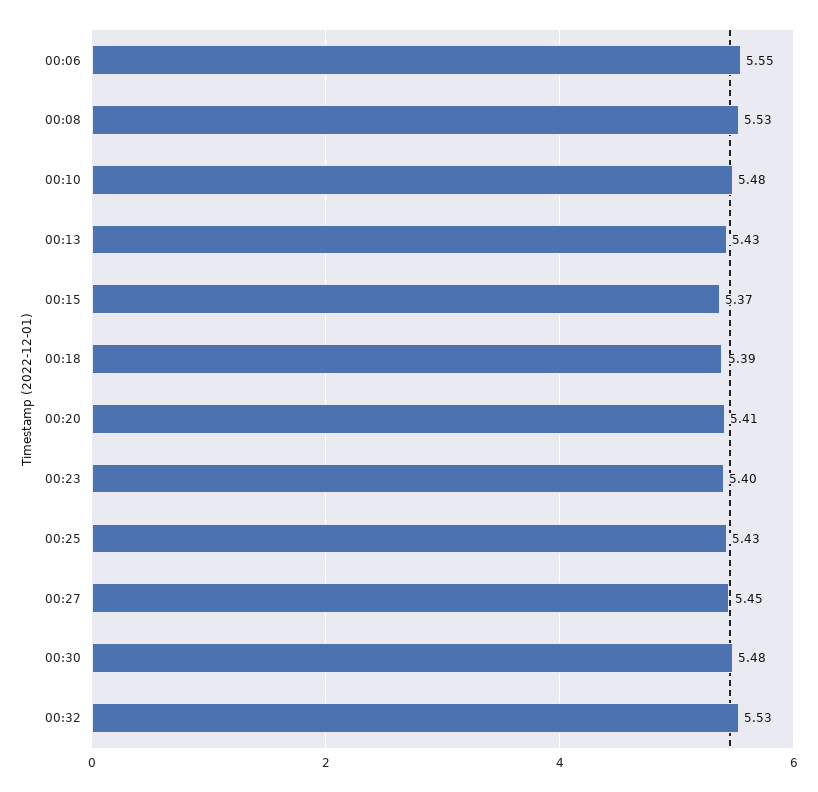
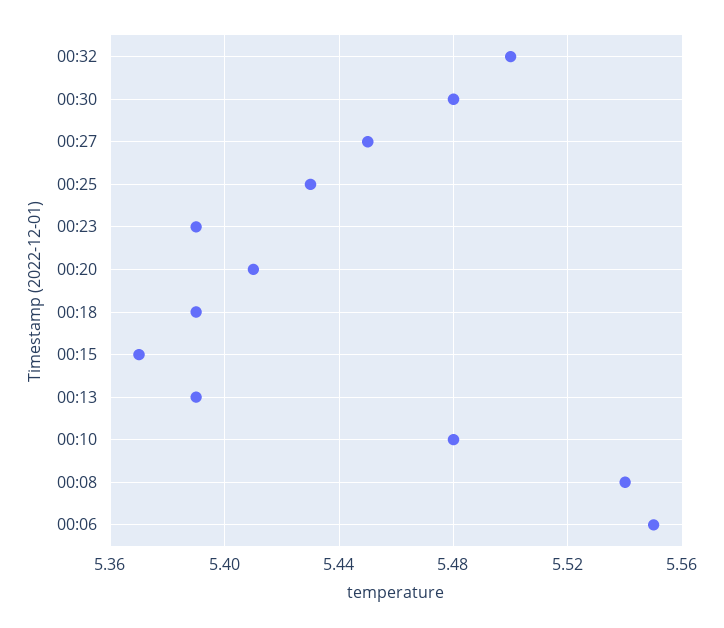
  {
    "00:06": 5.55,
-   "00:08": 5.53,
+   "00:08": 5.54,
    "00:10": 5.48,
-   "00:13": 5.43,
+   "00:13": 5.39,
    "00:15": 5.37,
    "00:18": 5.39,
    "00:20": 5.41,
-   "00:23": 5.4,
+   "00:23": 5.39,
    "00:25": 5.43,
    "00:27": 5.45,
    "00:30": 5.48,
-   "00:32": 5.53
+   "00:32": 5.5
  }

